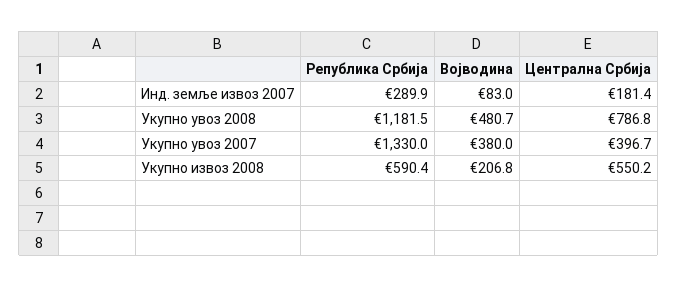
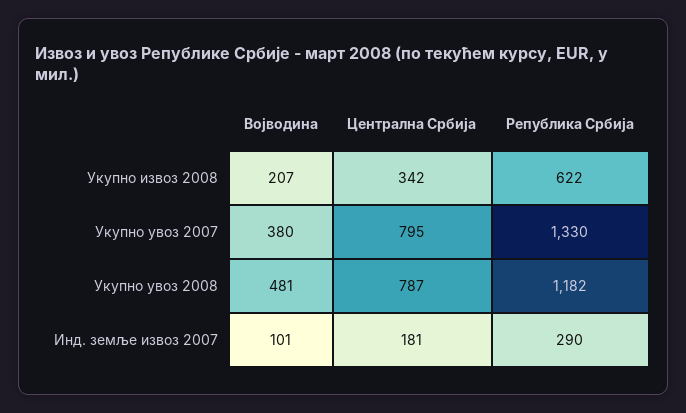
  {
    "Република Србија": {
      "Инд. земље извоз 2007": 289.9,
      "Укупно увоз 2008": 1181.5,
      "Укупно увоз 2007": 1330,
-     "Укупно извоз 2008": 590.4
+     "Укупно извоз 2008": 622
    },
    "Војводина": {
-     "Инд. земље извоз 2007": 83,
+     "Инд. земље извоз 2007": 101,
      "Укупно увоз 2008": 480.7,
      "Укупно увоз 2007": 380,
      "Укупно извоз 2008": 206.8
    },
    "Централна Србија": {
      "Инд. земље извоз 2007": 181.4,
      "Укупно увоз 2008": 786.8,
-     "Укупно увоз 2007": 396.7,
+     "Укупно увоз 2007": 795,
-     "Укупно извоз 2008": 550.2
+     "Укупно извоз 2008": 342
    }
  }

